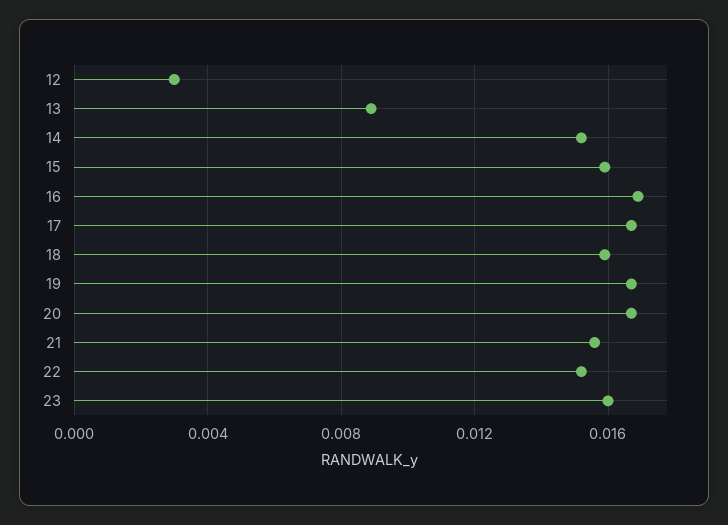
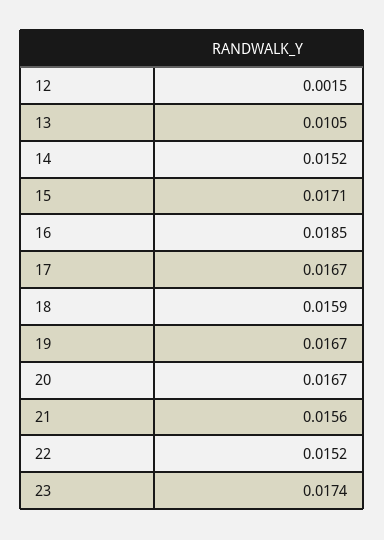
  {
-   "12": 0.003,
+   "12": 0.0015,
-   "13": 0.009,
+   "13": 0.0105,
    "14": 0.0152,
-   "15": 0.016,
+   "15": 0.0171,
-   "16": 0.017,
+   "16": 0.0185,
    "17": 0.0167,
    "18": 0.0159,
    "19": 0.0167,
    "20": 0.0167,
    "21": 0.0156,
    "22": 0.0152,
-   "23": 0.016
+   "23": 0.0174
  }

